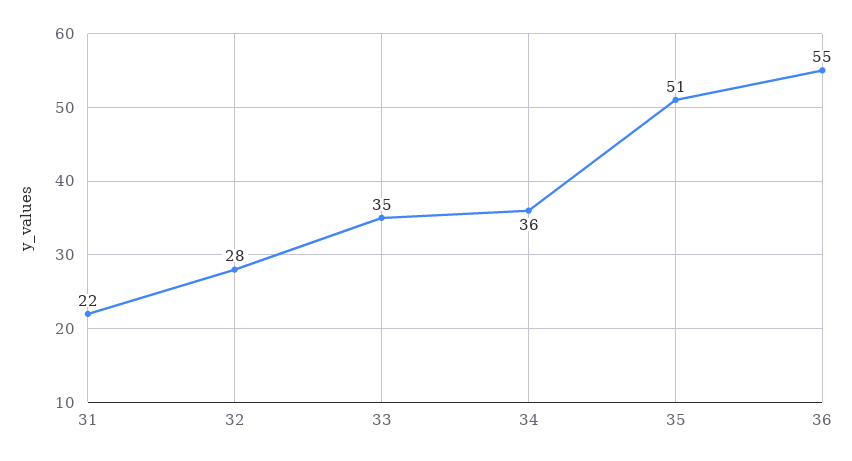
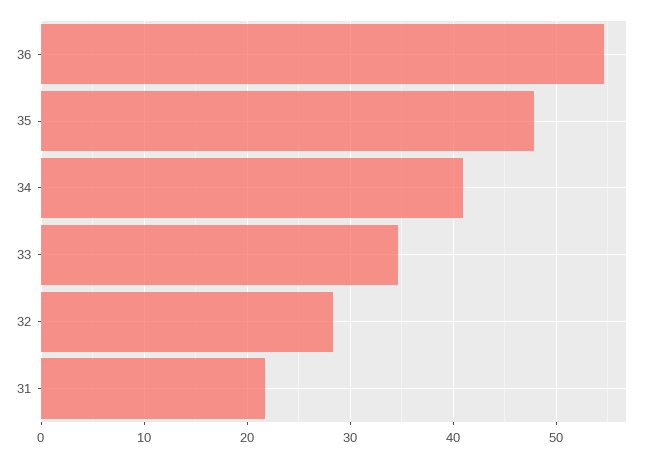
  {
    "31": 22,
    "32": 28,
    "33": 35,
-   "34": 36,
+   "34": 41,
-   "35": 51,
+   "35": 48,
    "36": 55
  }

